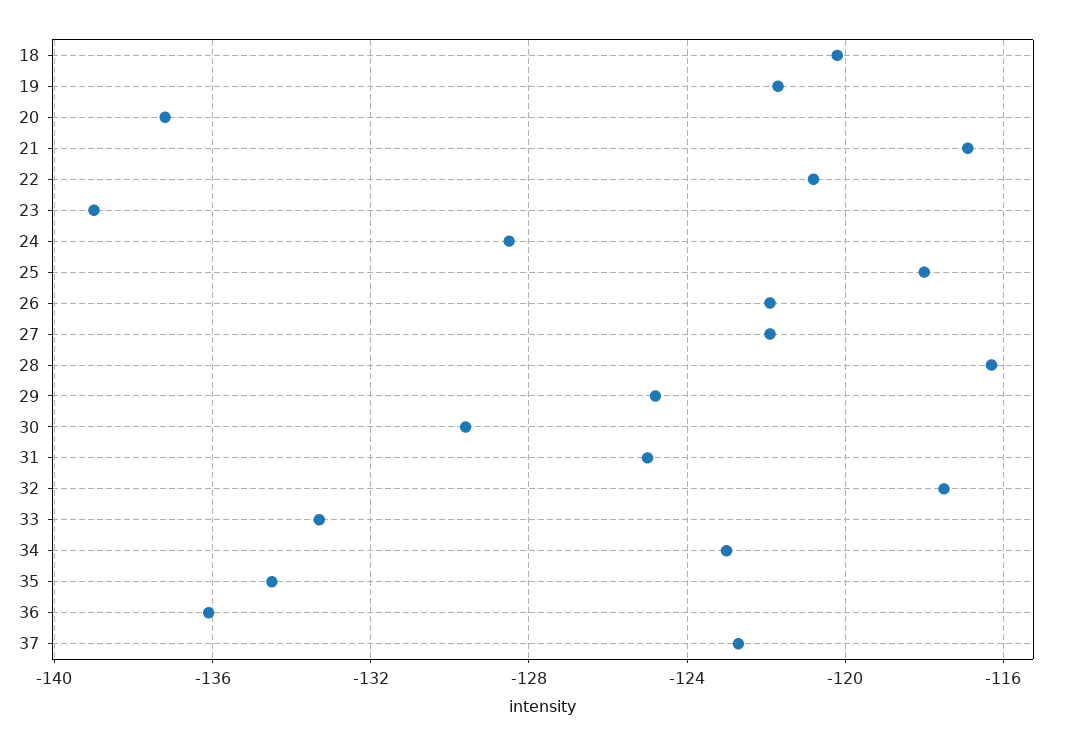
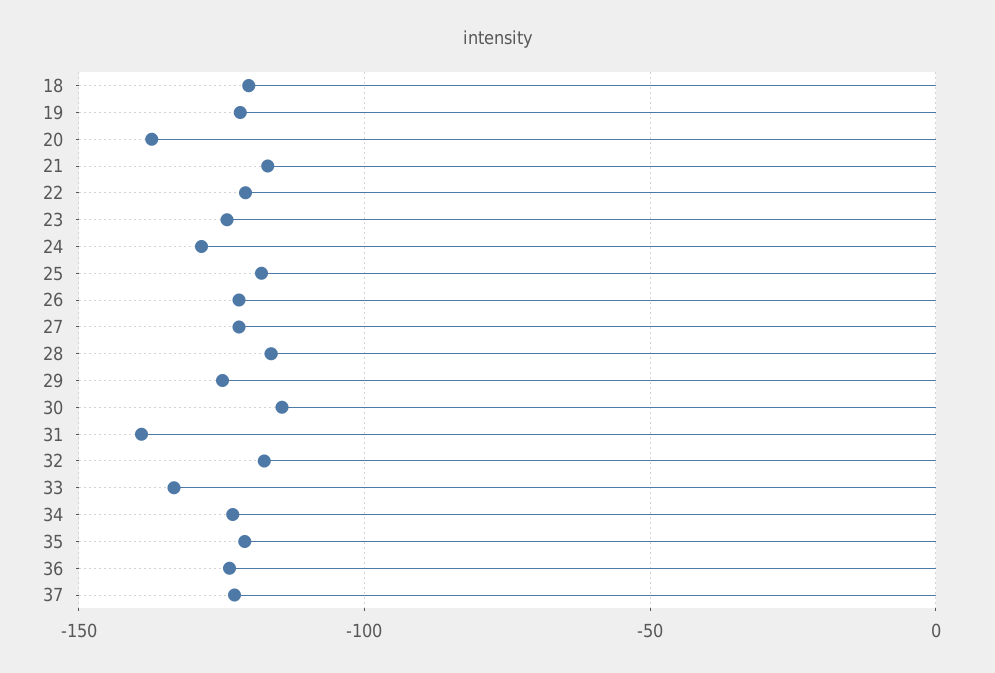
  {
    "18": -120,
    "19": -121.5,
    "20": -137,
    "21": -117,
    "22": -121,
-   "23": -139,
+   "23": -125,
    "24": -128.5,
    "25": -118,
    "26": -122,
    "27": -122,
    "28": -116.5,
    "29": -125,
-   "30": -129.5,
+   "30": -115,
-   "31": -125,
+   "31": -140,
    "32": -117.5,
    "33": -133.5,
    "34": -123,
-   "35": -134.5,
+   "35": -120,
-   "36": -136,
+   "36": -125,
    "37": -122.5
  }

